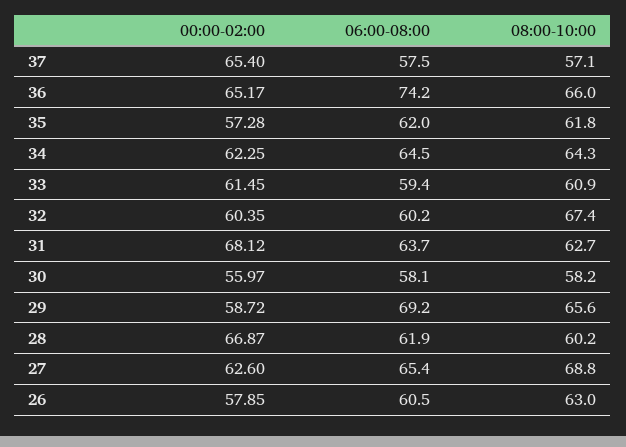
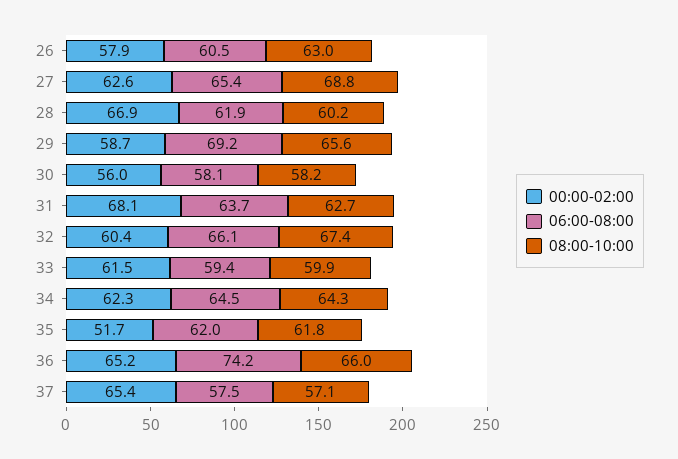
  {
    "00:00-02:00": {
      "37": 65.4,
      "36": 65.17,
-     "35": 57.28,
+     "35": 51.7,
      "34": 62.25,
      "33": 61.45,
      "32": 60.35,
      "31": 68.12,
      "30": 55.97,
      "29": 58.72,
      "28": 66.87,
      "27": 62.6,
      "26": 57.85
    },
    "06:00-08:00": {
      "37": 57.5,
      "36": 74.2,
      "35": 62,
      "34": 64.5,
      "33": 59.4,
-     "32": 60.2,
+     "32": 66.1,
      "31": 63.7,
      "30": 58.1,
      "29": 69.2,
      "28": 61.9,
      "27": 65.4,
      "26": 60.5
    },
    "08:00-10:00": {
      "37": 57.1,
      "36": 66,
      "35": 61.8,
      "34": 64.3,
-     "33": 60.9,
+     "33": 59.9,
      "32": 67.4,
      "31": 62.7,
      "30": 58.2,
      "29": 65.6,
      "28": 60.2,
      "27": 68.8,
      "26": 63
    }
  }

